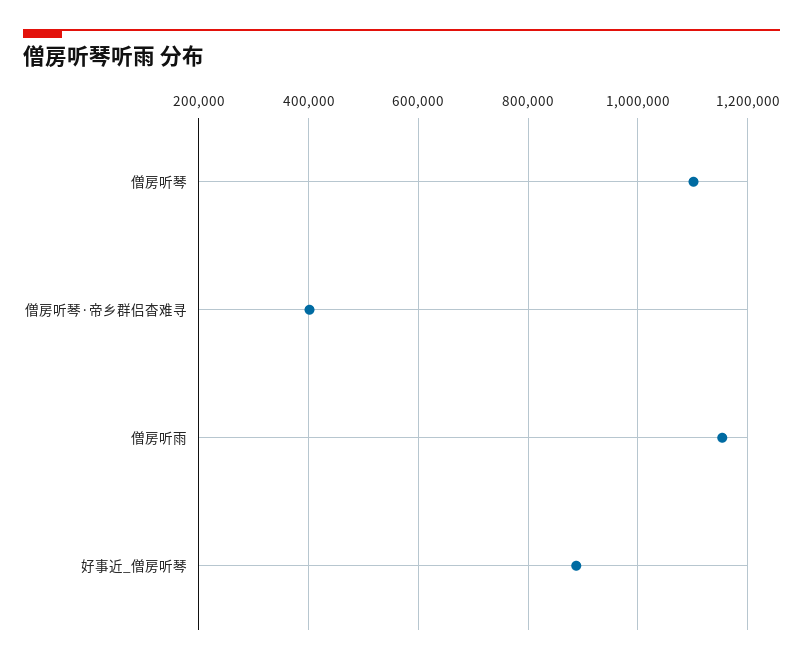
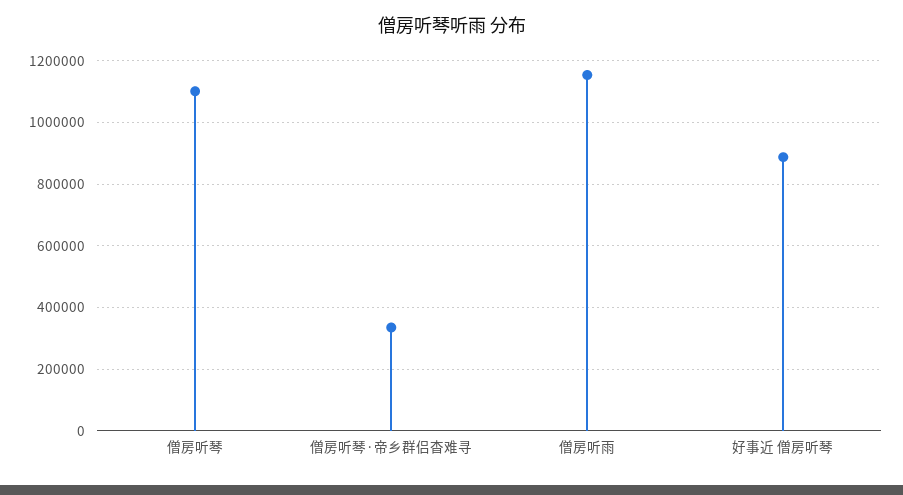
  {
    "僧房听琴": 1100000,
-   "僧房听琴·帝乡群侣杳难寻": 400000,
+   "僧房听琴·帝乡群侣杳难寻": 340000,
    "僧房听雨": 1160000,
    "好事近_僧房听琴": 880000
  }

